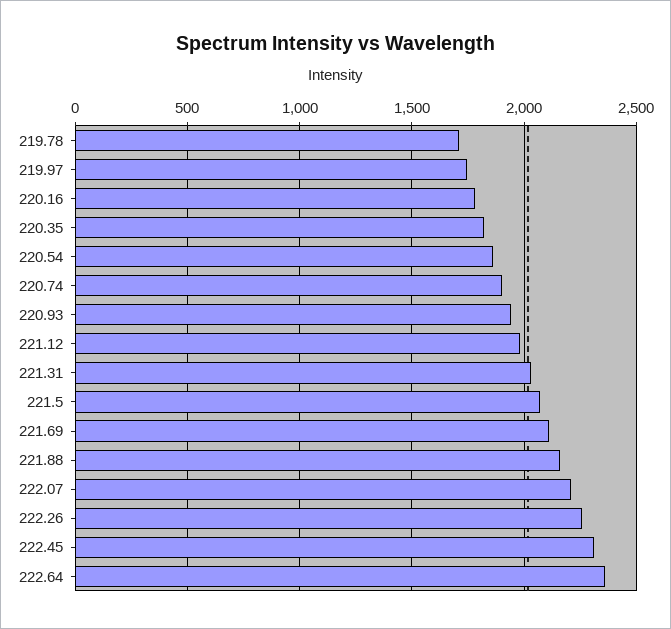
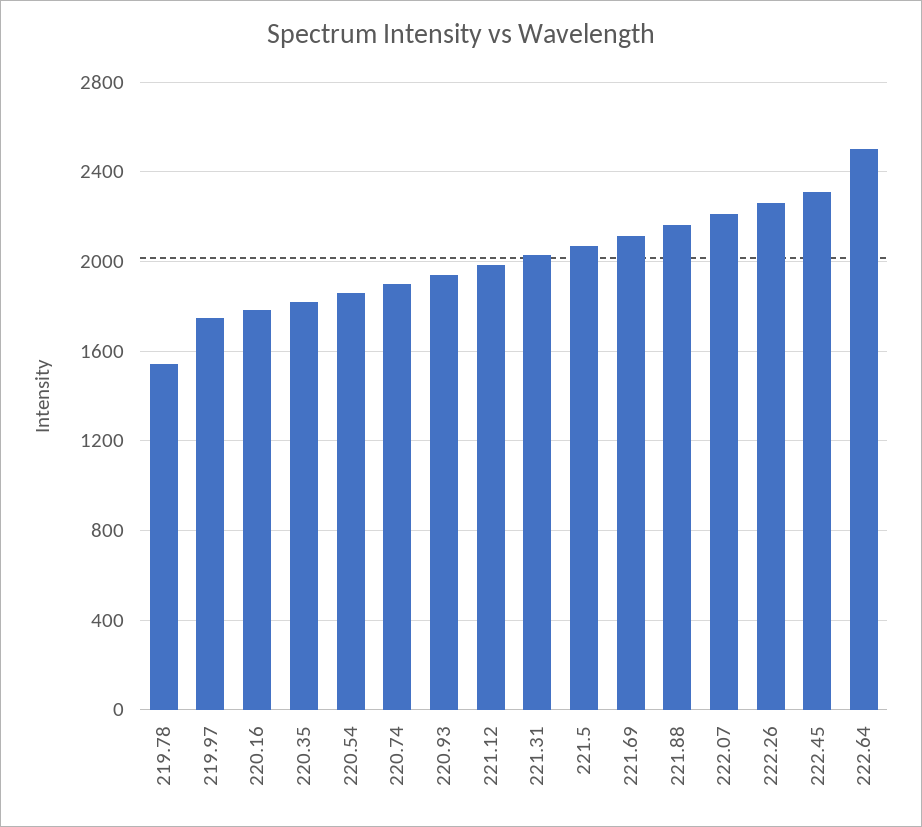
  {
-   "219.78": 1700,
+   "219.78": 1550,
    "219.97": 1750,
    "220.16": 1800,
    "220.35": 1800,
    "220.54": 1850,
    "220.74": 1900,
    "220.93": 1950,
    "221.12": 2000,
    "221.31": 2050,
    "221.5": 2050,
    "221.69": 2100,
    "221.88": 2150,
    "222.07": 2200,
    "222.26": 2250,
    "222.45": 2300,
-   "222.64": 2350
+   "222.64": 2500
  }

